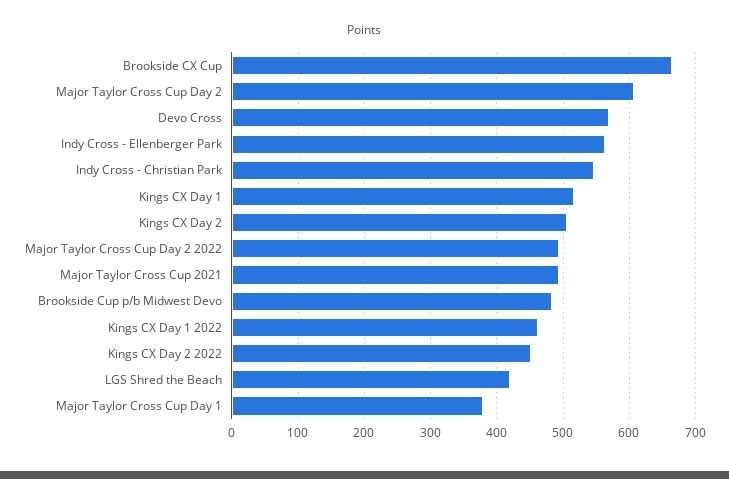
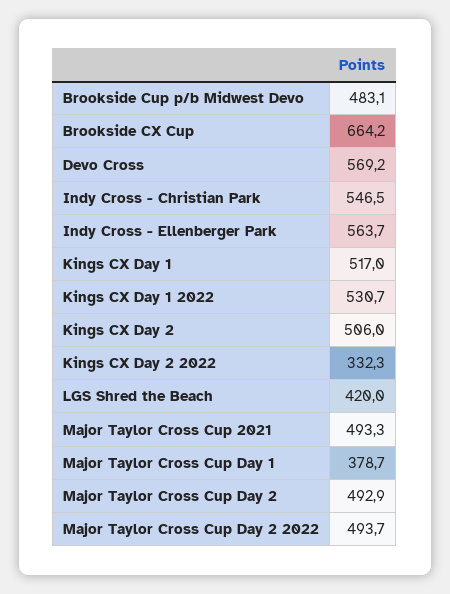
  {
    "Brookside CX Cup": 664.2,
-   "Major Taylor Cross Cup Day 2": 610,
+   "Major Taylor Cross Cup Day 2": 492.9,
    "Devo Cross": 569.2,
    "Indy Cross - Ellenberger Park": 563.7,
    "Indy Cross - Christian Park": 546.5,
    "Kings CX Day 1": 517,
    "Kings CX Day 2": 506,
    "Major Taylor Cross Cup Day 2 2022": 493.7,
    "Major Taylor Cross Cup 2021": 493.3,
    "Brookside Cup p/b Midwest Devo": 483.1,
-   "Kings CX Day 1 2022": 460,
+   "Kings CX Day 1 2022": 530.7,
-   "Kings CX Day 2 2022": 450,
+   "Kings CX Day 2 2022": 332.3,
    "LGS Shred the Beach": 420,
    "Major Taylor Cross Cup Day 1": 378.7
  }

